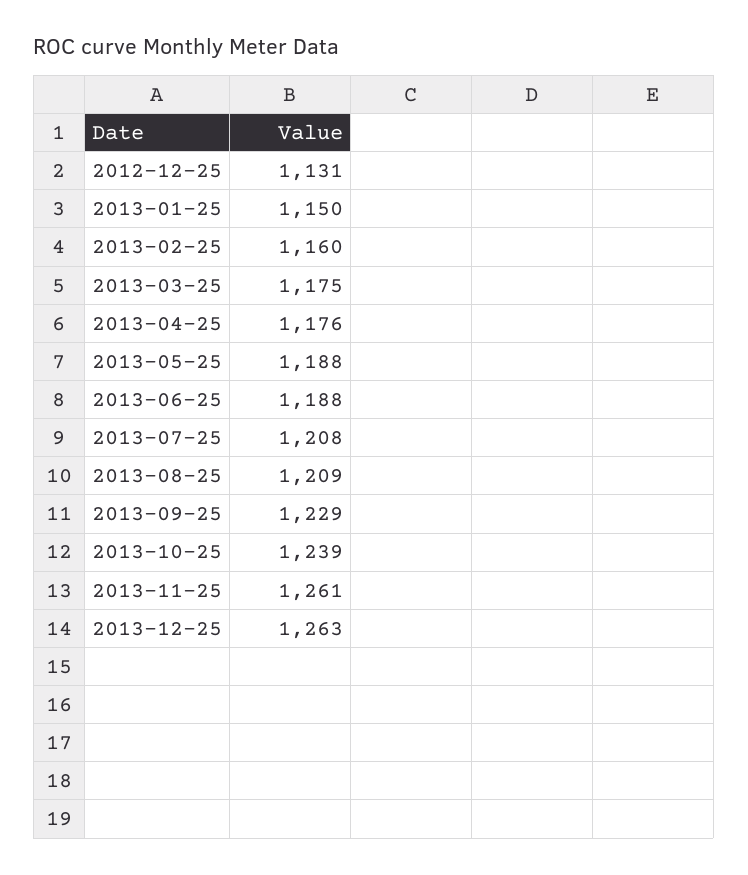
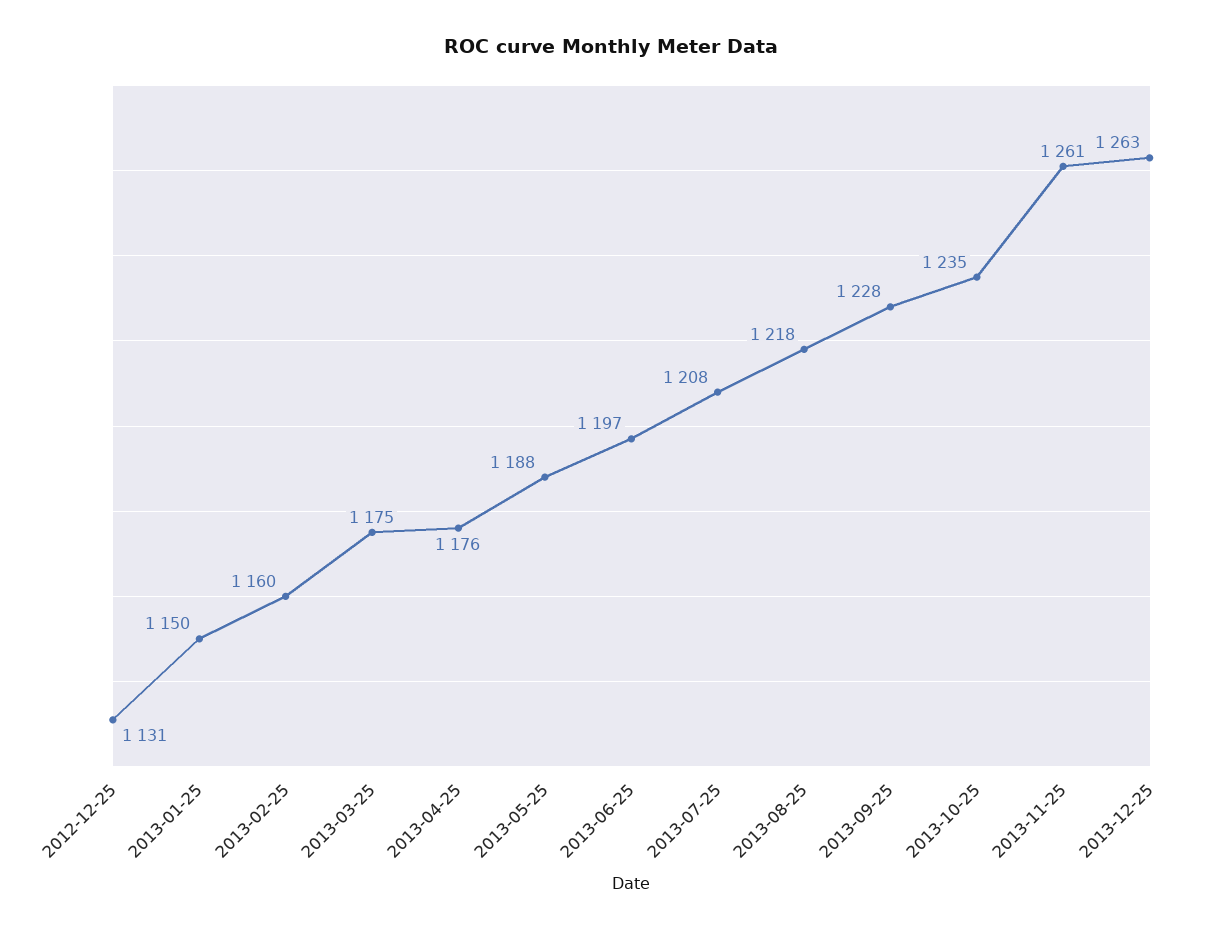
  {
    "2012-12-25": 1131,
    "2013-01-25": 1150,
    "2013-02-25": 1160,
    "2013-03-25": 1175,
    "2013-04-25": 1176,
    "2013-05-25": 1188,
-   "2013-06-25": 1188,
+   "2013-06-25": 1197,
    "2013-07-25": 1208,
-   "2013-08-25": 1209,
+   "2013-08-25": 1218,
-   "2013-09-25": 1229,
+   "2013-09-25": 1228,
-   "2013-10-25": 1239,
+   "2013-10-25": 1235,
    "2013-11-25": 1261,
    "2013-12-25": 1263
  }

